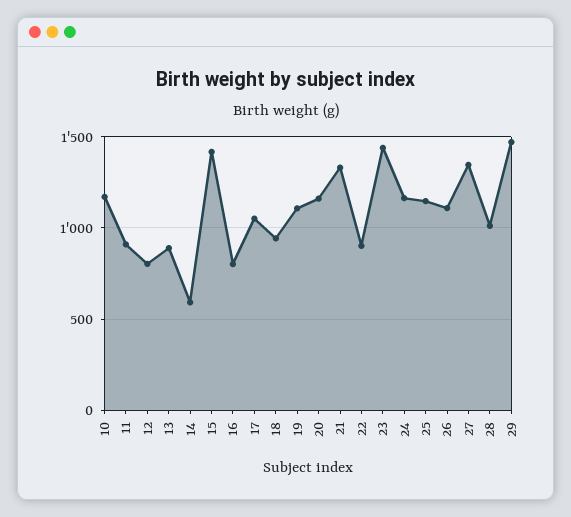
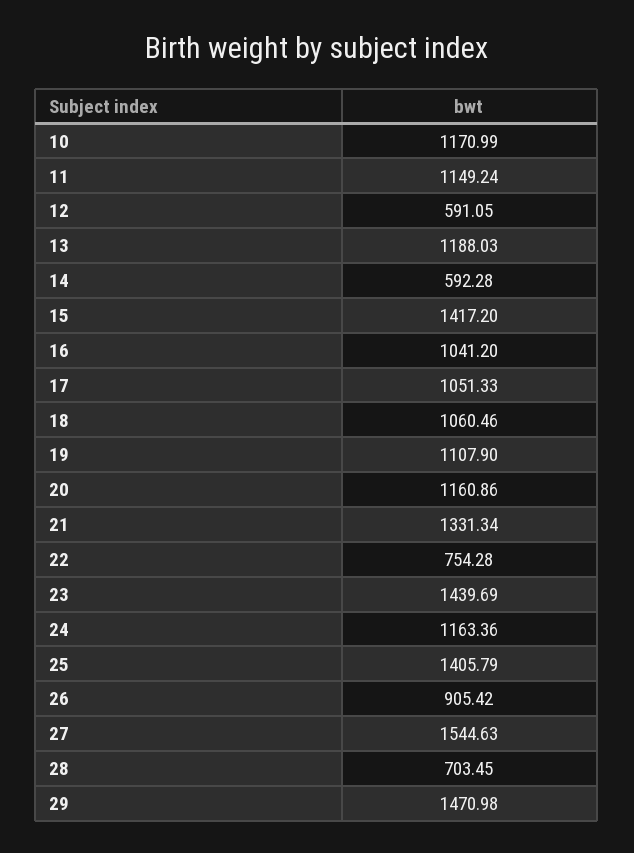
  {
    "10": 1170.99,
-   "11": 900,
+   "11": 1149.24,
-   "12": 800,
+   "12": 591.05,
-   "13": 900,
+   "13": 1188.03,
    "14": 592.28,
    "15": 1417.2,
-   "16": 800,
+   "16": 1041.2,
    "17": 1051.33,
-   "18": 950,
+   "18": 1060.46,
    "19": 1107.9,
    "20": 1160.86,
    "21": 1331.34,
-   "22": 900,
+   "22": 754.28,
    "23": 1439.69,
    "24": 1163.36,
-   "25": 1150,
+   "25": 1405.79,
-   "26": 1100,
+   "26": 905.42,
-   "27": 1350,
+   "27": 1544.63,
-   "28": 1000,
+   "28": 703.45,
    "29": 1470.98
  }

